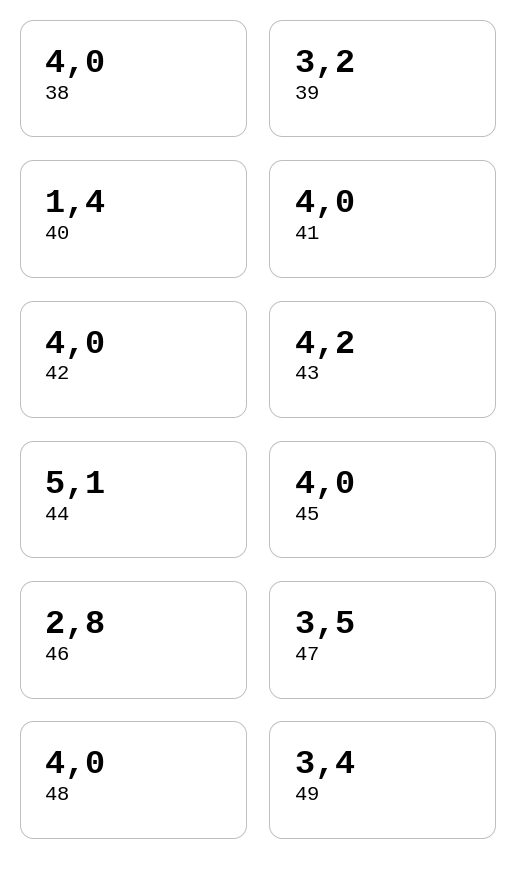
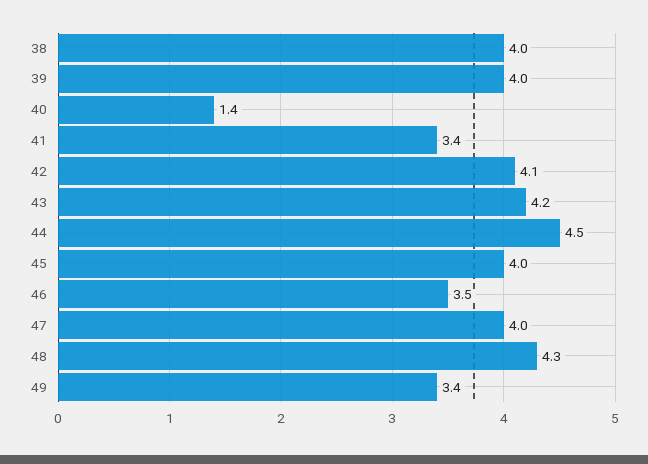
  {
    "38": 4,
-   "39": 3.2,
+   "39": 4,
    "40": 1.4,
-   "41": 4,
+   "41": 3.4,
-   "42": 4,
+   "42": 4.1,
    "43": 4.2,
-   "44": 5.1,
+   "44": 4.5,
    "45": 4,
-   "46": 2.8,
+   "46": 3.5,
-   "47": 3.5,
+   "47": 4,
-   "48": 4,
+   "48": 4.3,
    "49": 3.4
  }

